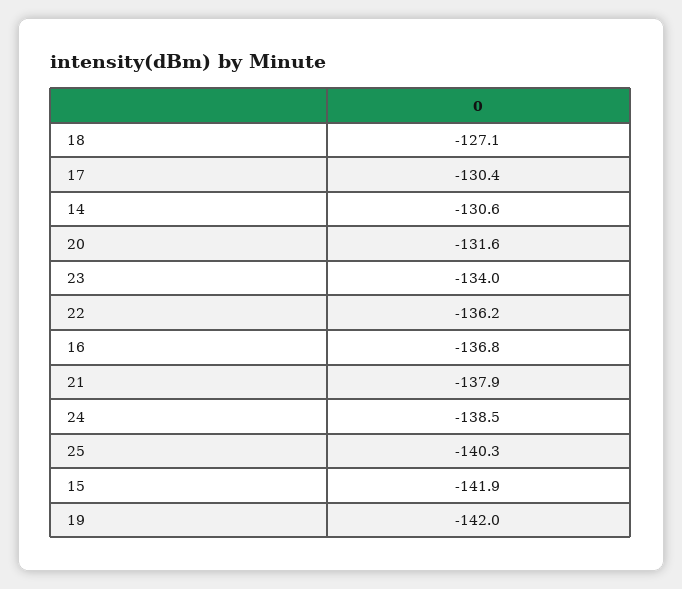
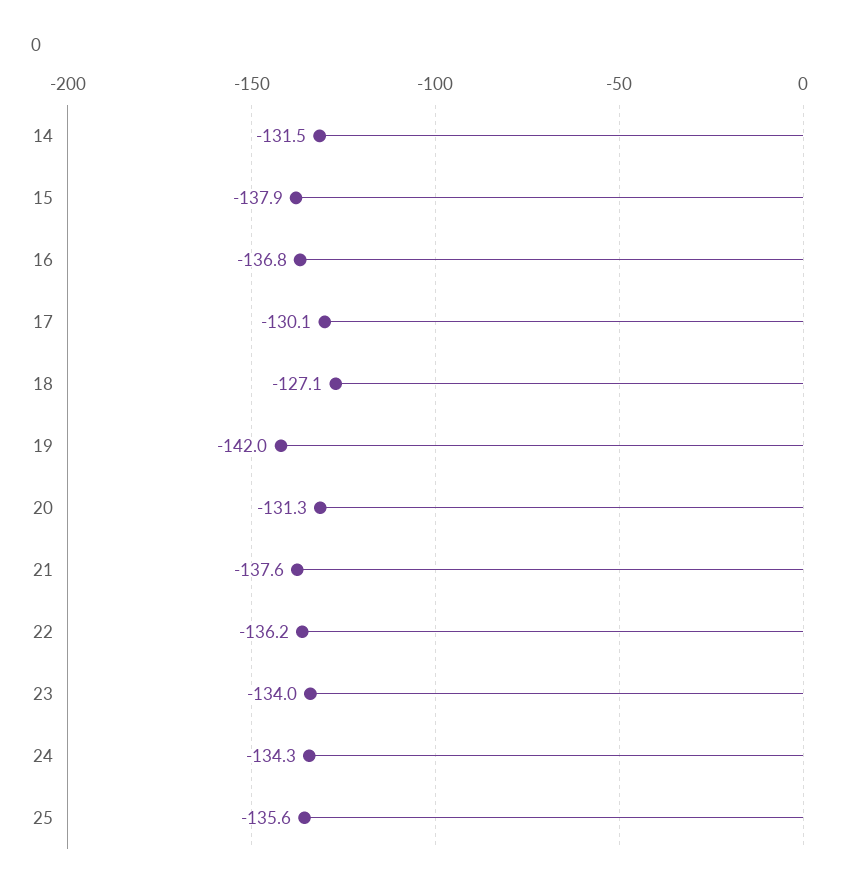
  {
    "18": -127.1,
-   "17": -130.4,
+   "17": -130.1,
-   "14": -130.6,
+   "14": -131.5,
-   "20": -131.6,
+   "20": -131.3,
    "23": -134,
    "22": -136.2,
    "16": -136.8,
-   "21": -137.9,
+   "21": -137.6,
-   "24": -138.5,
+   "24": -134.3,
-   "25": -140.3,
+   "25": -135.6,
-   "15": -141.9,
+   "15": -137.9,
    "19": -142
  }

